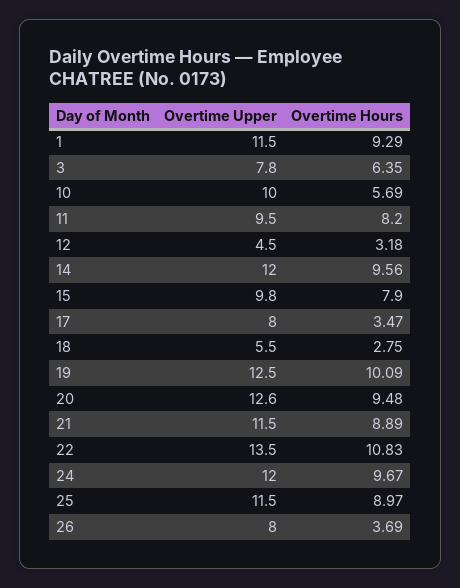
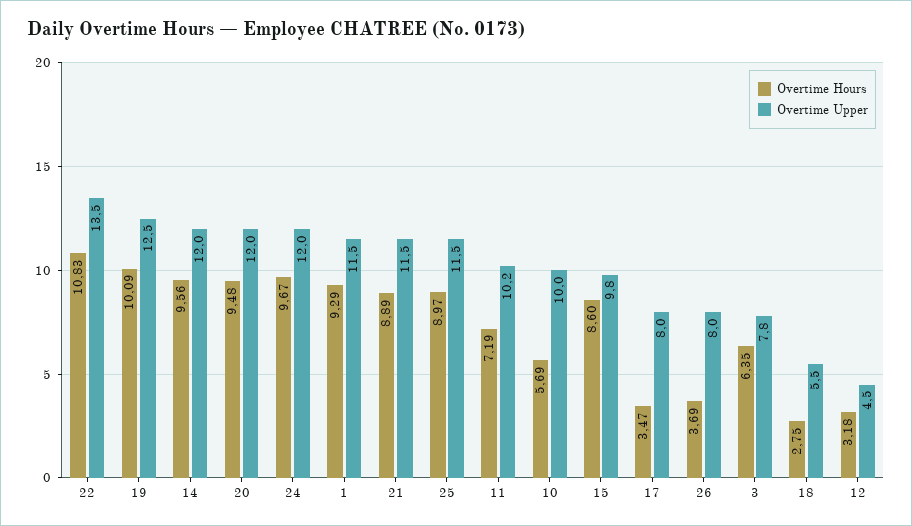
  {
    "Overtime Upper": {
      "1": 11.5,
      "3": 7.8,
      "10": 10,
-     "11": 9.5,
+     "11": 10.2,
      "12": 4.5,
      "14": 12,
      "15": 9.8,
      "17": 8,
      "18": 5.5,
      "19": 12.5,
-     "20": 12.6,
+     "20": 12,
      "21": 11.5,
      "22": 13.5,
      "24": 12,
      "25": 11.5,
      "26": 8
    },
    "Overtime Hours": {
      "1": 9.29,
      "3": 6.35,
      "10": 5.69,
-     "11": 8.2,
+     "11": 7.19,
      "12": 3.18,
      "14": 9.56,
-     "15": 7.9,
+     "15": 8.6,
      "17": 3.47,
      "18": 2.75,
      "19": 10.09,
      "20": 9.48,
      "21": 8.89,
      "22": 10.83,
      "24": 9.67,
      "25": 8.97,
      "26": 3.69
    }
  }

